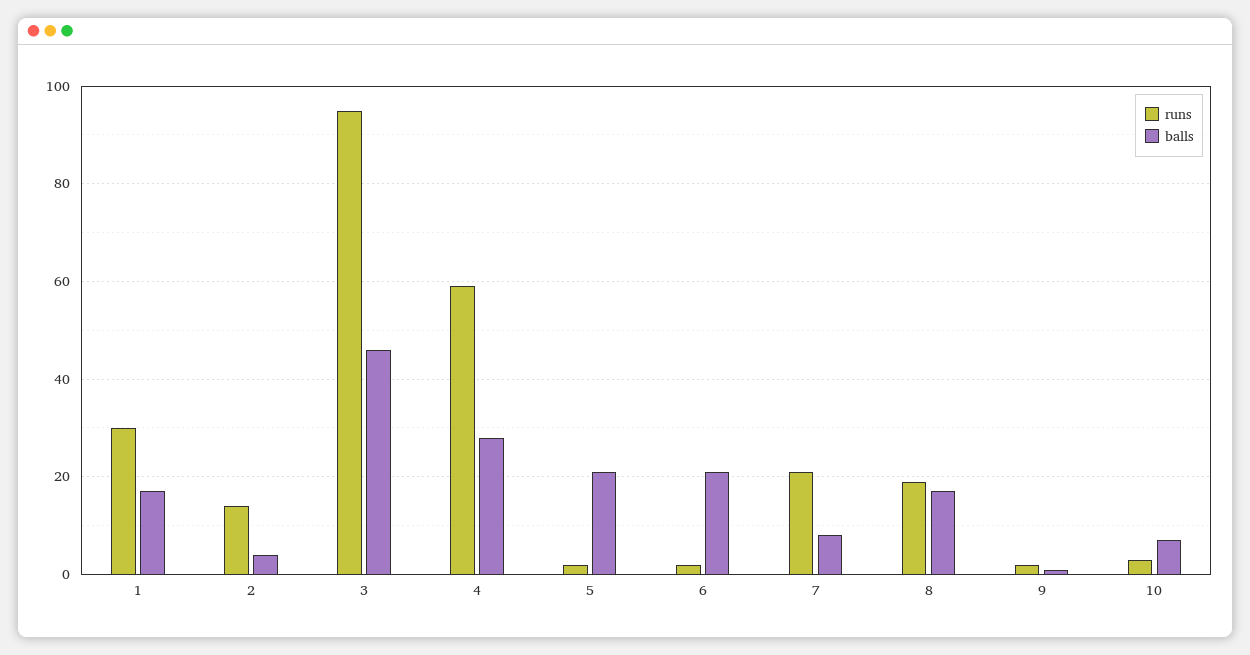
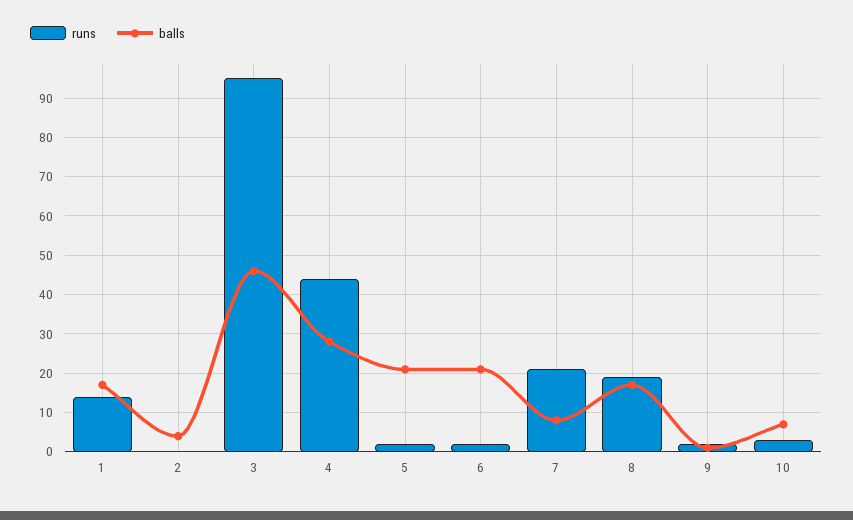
  {
    "runs": {
-     "1": 30,
+     "1": 15,
-     "2": 15,
+     "2": 0,
      "3": 95,
-     "4": 60,
+     "4": 45,
      "5": 0,
      "6": 0,
      "7": 20,
      "8": 20,
      "9": 0,
      "10": 5
    },
    "balls": {
      "1": 15,
      "2": 5,
      "3": 45,
      "4": 30,
      "5": 20,
      "6": 20,
      "7": 10,
      "8": 15,
      "9": 0,
      "10": 5
    }
  }

